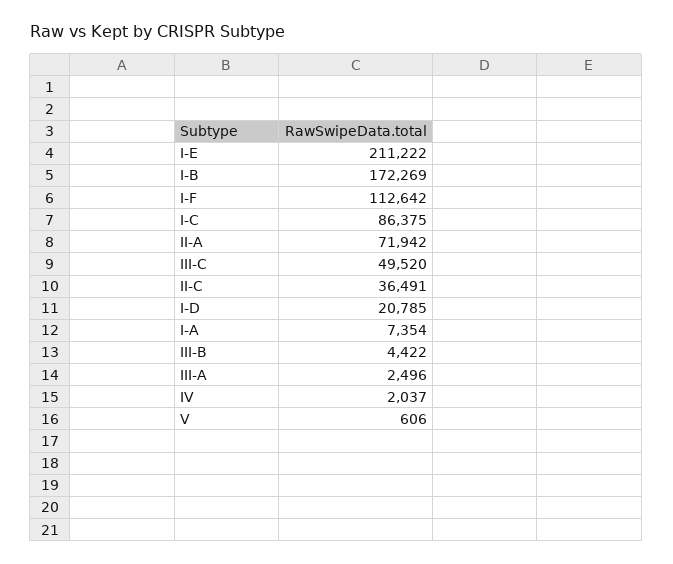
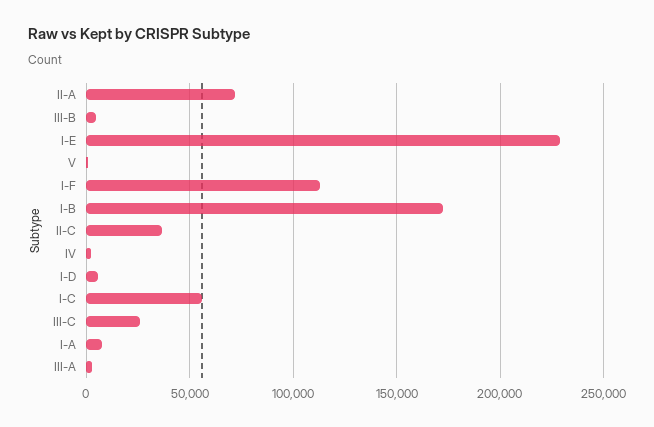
  {
-   "I-E": 211222,
+   "I-E": 230000,
    "I-B": 172269,
    "I-F": 112642,
-   "I-C": 86375,
+   "I-C": 55000,
    "II-A": 71942,
-   "III-C": 49520,
+   "III-C": 25000,
    "II-C": 36491,
-   "I-D": 20785,
+   "I-D": 5000,
    "I-A": 7354,
    "III-B": 4422,
    "III-A": 2496,
    "IV": 2037,
    "V": 606
  }

